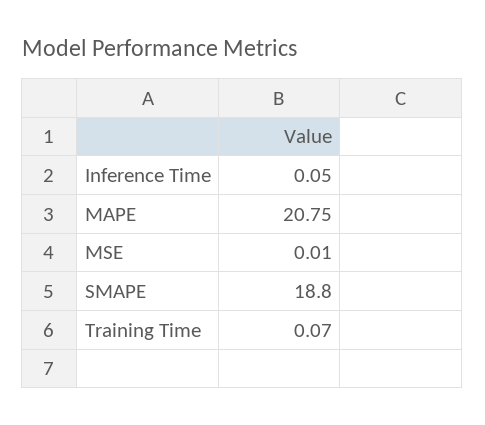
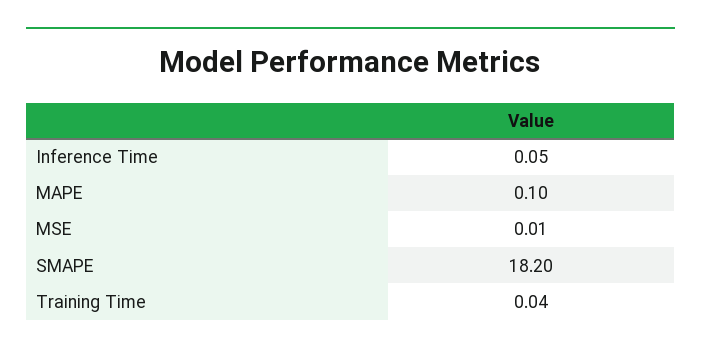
  {
    "Inference Time": 0.05,
-   "MAPE": 20.75,
+   "MAPE": 0.1,
    "MSE": 0.01,
-   "SMAPE": 18.8,
+   "SMAPE": 18.2,
-   "Training Time": 0.07
+   "Training Time": 0.04
  }

